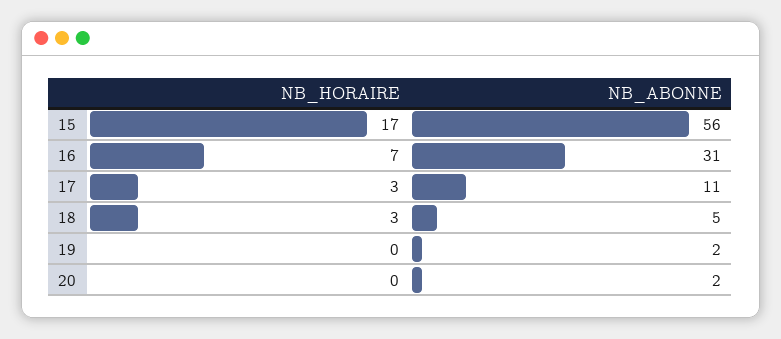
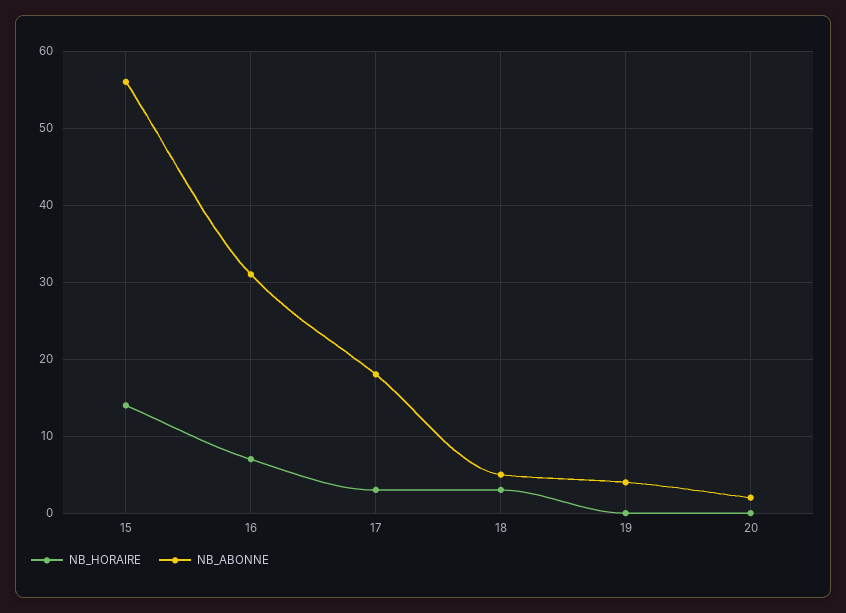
  {
    "NB_HORAIRE": {
-     "15": 17,
+     "15": 14,
      "16": 7,
      "17": 3,
      "18": 3,
      "19": 0,
      "20": 0
    },
    "NB_ABONNE": {
      "15": 56,
      "16": 31,
-     "17": 11,
+     "17": 18,
      "18": 5,
-     "19": 2,
+     "19": 4,
      "20": 2
    }
  }

